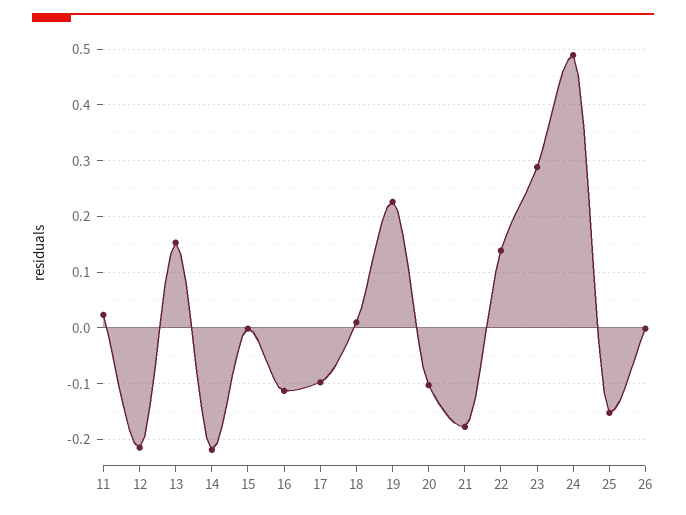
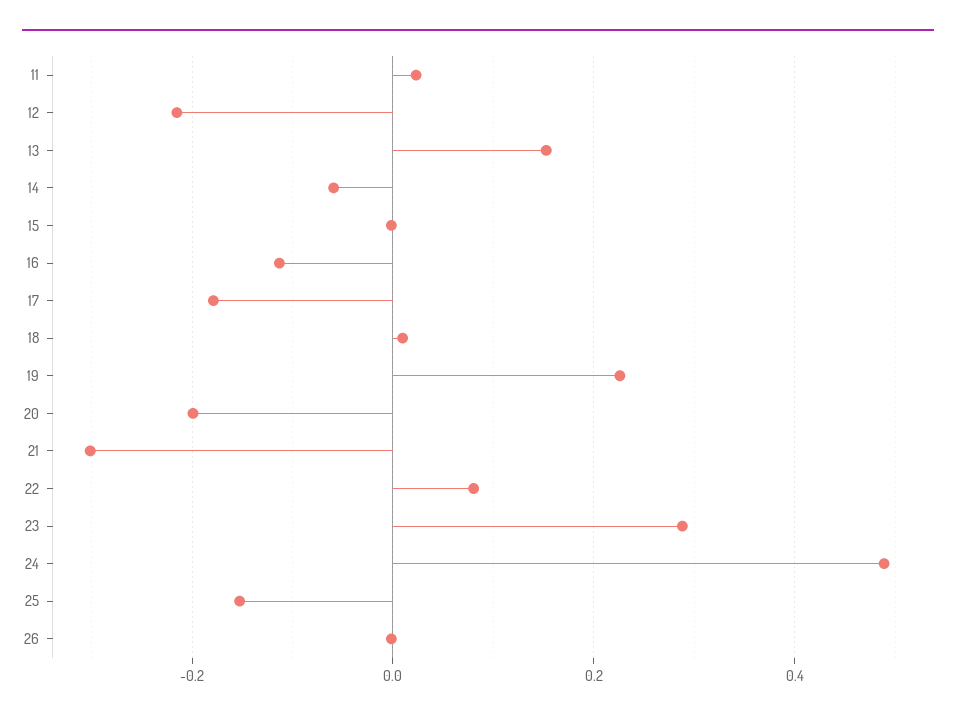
  {
    "11": 0.02,
    "12": -0.22,
    "13": 0.16,
-   "14": -0.22,
+   "14": -0.06,
    "15": 0,
    "16": -0.12,
-   "17": -0.1,
+   "17": -0.18,
    "18": 0,
    "19": 0.22,
-   "20": -0.1,
+   "20": -0.2,
-   "21": -0.18,
+   "21": -0.3,
-   "22": 0.14,
+   "22": 0.08,
    "23": 0.28,
    "24": 0.48,
    "25": -0.16,
    "26": 0
  }

